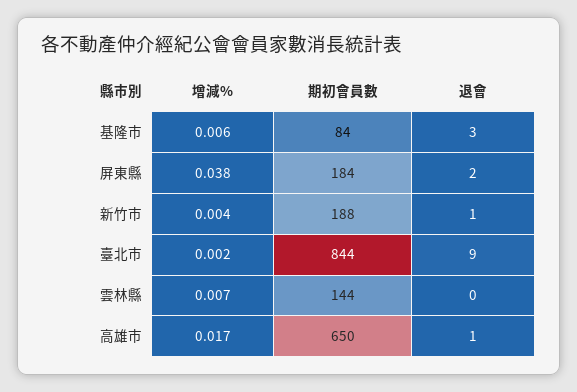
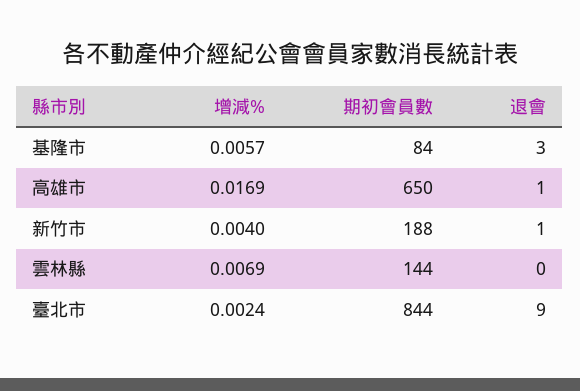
  {
    "增減%": {
      "基隆市": 0.0057,
-     "屏東縣": 0.038,
      "新竹市": 0.004,
      "臺北市": 0.0024,
      "雲林縣": 0.0069,
      "高雄市": 0.0169
    },
    "期初會員數": {
      "基隆市": 84,
-     "屏東縣": 184,
      "新竹市": 188,
      "臺北市": 844,
      "雲林縣": 144,
      "高雄市": 650
    },
    "退會": {
      "基隆市": 3,
-     "屏東縣": 2,
      "新竹市": 1,
      "臺北市": 9,
      "雲林縣": 0,
      "高雄市": 1
    }
  }

